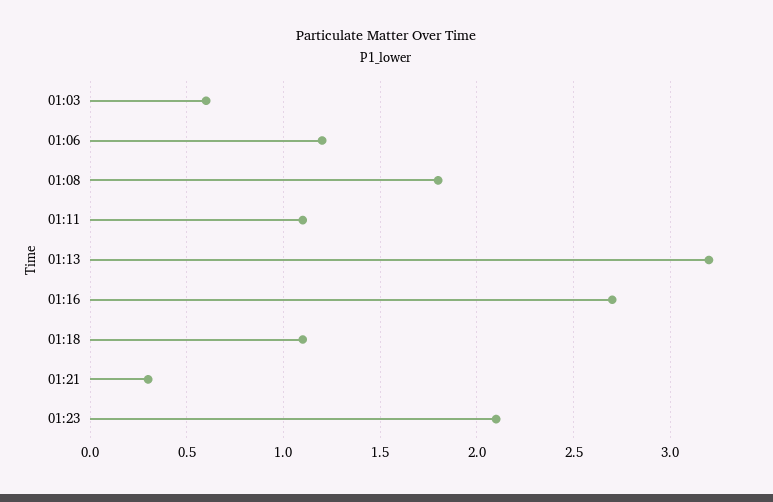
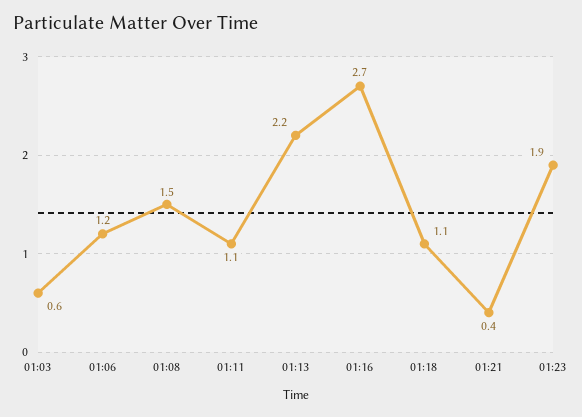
  {
    "01:03": 0.6,
    "01:06": 1.2,
-   "01:08": 1.8,
+   "01:08": 1.5,
    "01:11": 1.1,
-   "01:13": 3.2,
+   "01:13": 2.2,
    "01:16": 2.7,
    "01:18": 1.1,
-   "01:21": 0.3,
+   "01:21": 0.4,
-   "01:23": 2.1
+   "01:23": 1.9
  }

